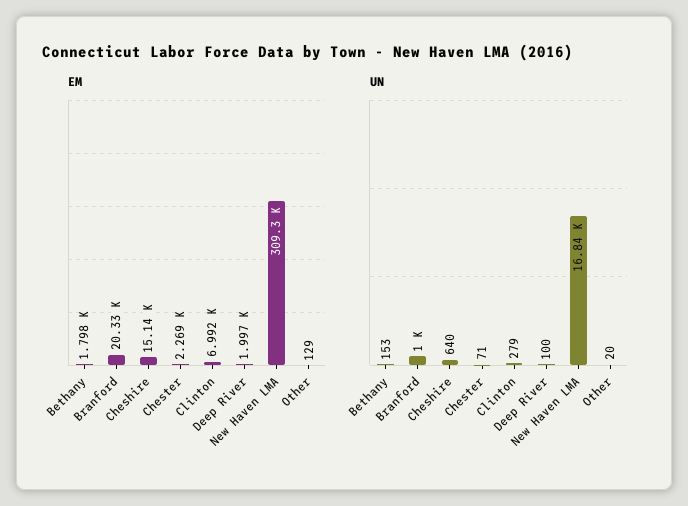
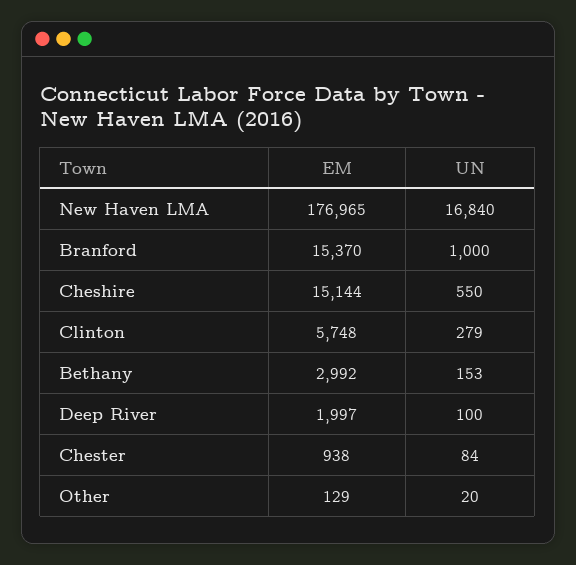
  {
    "EM": {
-     "Bethany": 1798,
+     "Bethany": 2992,
-     "Branford": 20330,
+     "Branford": 15370,
      "Cheshire": 15144,
-     "Chester": 2269,
+     "Chester": 938,
-     "Clinton": 6992,
+     "Clinton": 5748,
      "Deep River": 1997,
-     "New Haven LMA": 309300,
+     "New Haven LMA": 176965,
      "Other": 129
    },
    "UN": {
      "Bethany": 153,
      "Branford": 1000,
-     "Cheshire": 640,
+     "Cheshire": 550,
-     "Chester": 71,
+     "Chester": 84,
      "Clinton": 279,
      "Deep River": 100,
      "New Haven LMA": 16840,
      "Other": 20
    }
  }

